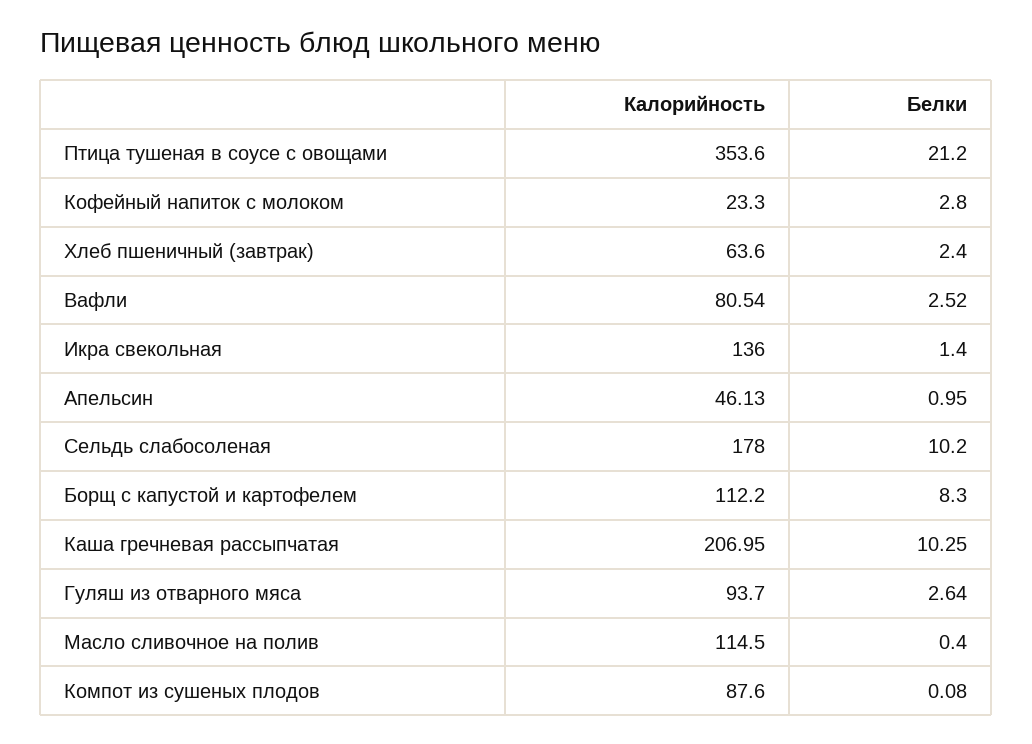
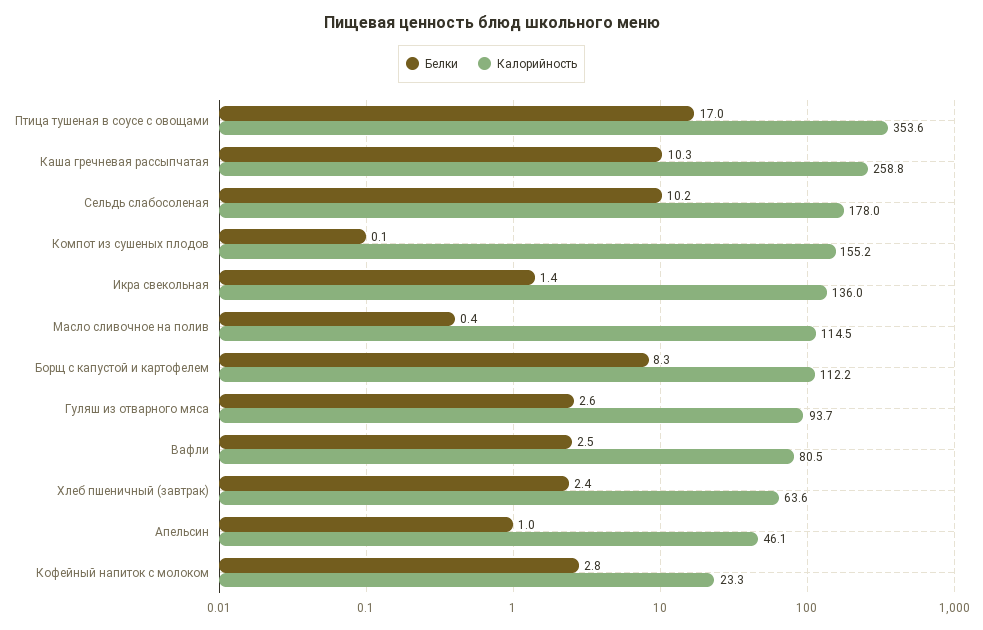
  {
    "Калорийность": {
      "Птица тушеная в соусе с овощами": 353.6,
      "Кофейный напиток с молоком": 23.3,
      "Хлеб пшеничный (завтрак)": 63.6,
      "Вафли": 80.54,
      "Икра свекольная": 136,
      "Апельсин": 46.13,
      "Сельдь слабосоленая": 178,
      "Борщ с капустой и картофелем": 112.2,
-     "Каша гречневая рассыпчатая": 206.95,
+     "Каша гречневая рассыпчатая": 258.8,
      "Гуляш из отварного мяса": 93.7,
      "Масло сливочное на полив": 114.5,
-     "Компот из сушеных плодов": 87.6
+     "Компот из сушеных плодов": 155.2
    },
    "Белки": {
-     "Птица тушеная в соусе с овощами": 21.2,
+     "Птица тушеная в соусе с овощами": 17,
      "Кофейный напиток с молоком": 2.8,
      "Хлеб пшеничный (завтрак)": 2.4,
      "Вафли": 2.52,
      "Икра свекольная": 1.4,
      "Апельсин": 0.95,
      "Сельдь слабосоленая": 10.2,
      "Борщ с капустой и картофелем": 8.3,
      "Каша гречневая рассыпчатая": 10.25,
      "Гуляш из отварного мяса": 2.64,
      "Масло сливочное на полив": 0.4,
      "Компот из сушеных плодов": 0.08
    }
  }

